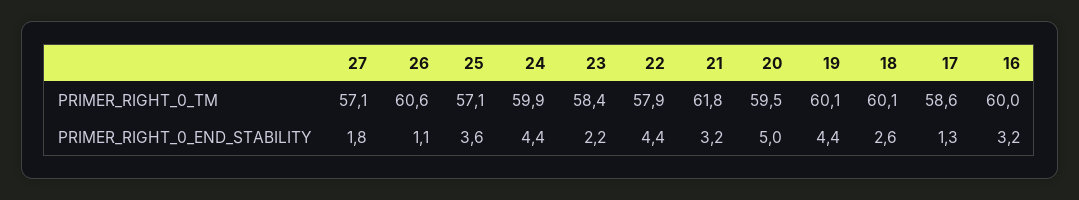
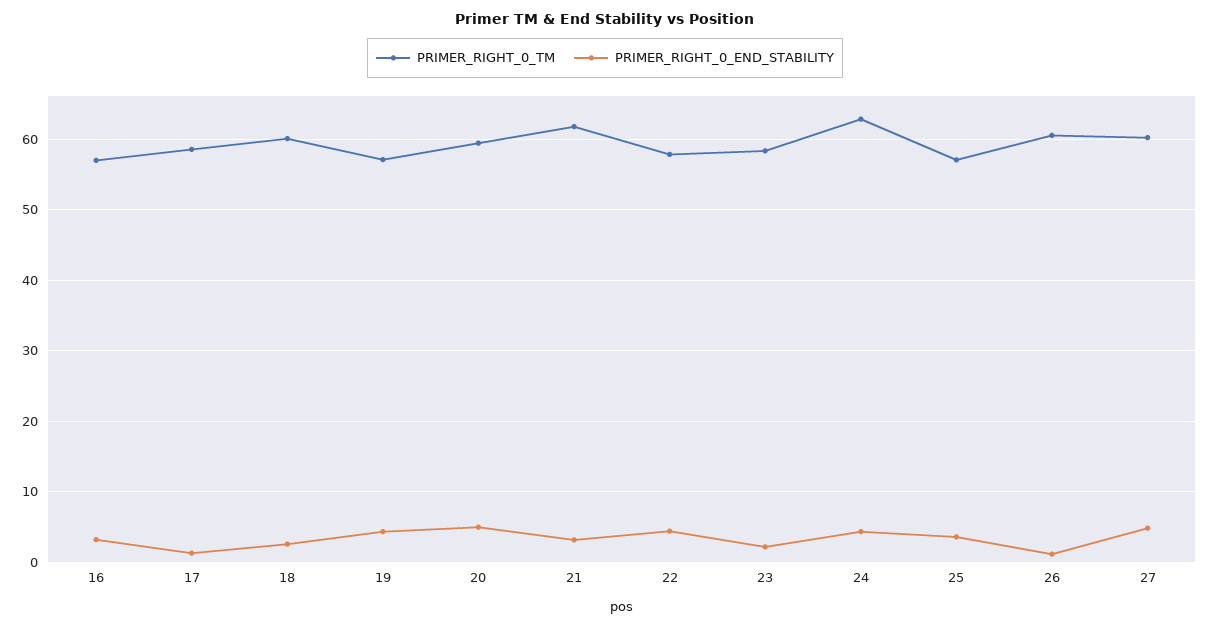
  {
    "PRIMER_RIGHT_0_TM": {
-     "27": 57.1,
+     "27": 60,
      "26": 60.6,
      "25": 57.1,
-     "24": 59.9,
+     "24": 63,
      "23": 58.4,
      "22": 57.9,
      "21": 61.8,
      "20": 59.5,
-     "19": 60.1,
+     "19": 57,
      "18": 60.1,
      "17": 58.6,
-     "16": 60
+     "16": 57
    },
    "PRIMER_RIGHT_0_END_STABILITY": {
-     "27": 1.8,
+     "27": 5,
      "26": 1.1,
      "25": 3.6,
      "24": 4.4,
      "23": 2.2,
      "22": 4.4,
      "21": 3.2,
      "20": 5,
      "19": 4.4,
      "18": 2.6,
      "17": 1.3,
      "16": 3.2
    }
  }

